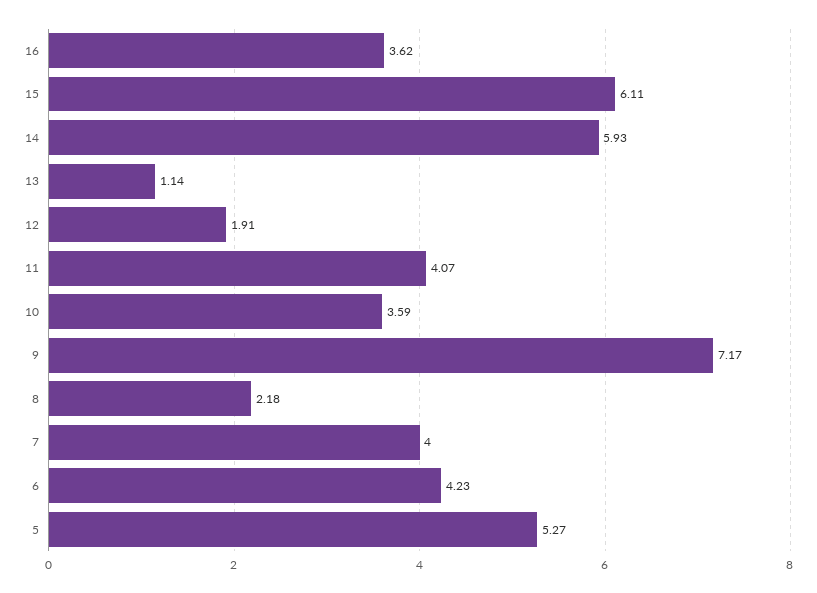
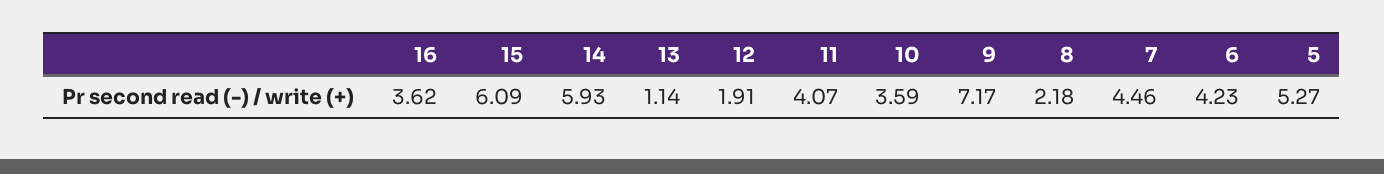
  {
    "16": 3.62,
-   "15": 6.11,
+   "15": 6.09,
    "14": 5.93,
    "13": 1.14,
    "12": 1.91,
    "11": 4.07,
    "10": 3.59,
    "9": 7.17,
    "8": 2.18,
-   "7": 4,
+   "7": 4.46,
    "6": 4.23,
    "5": 5.27
  }

